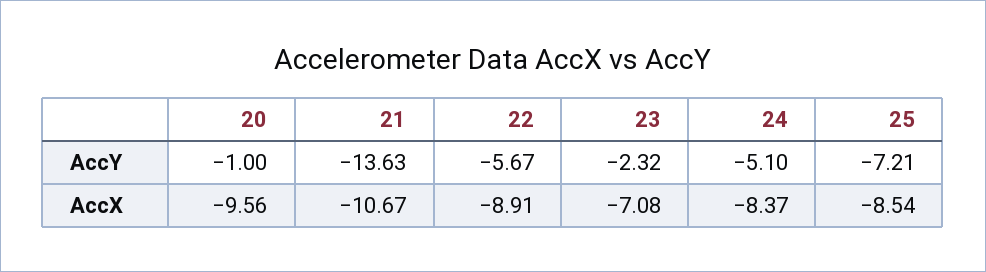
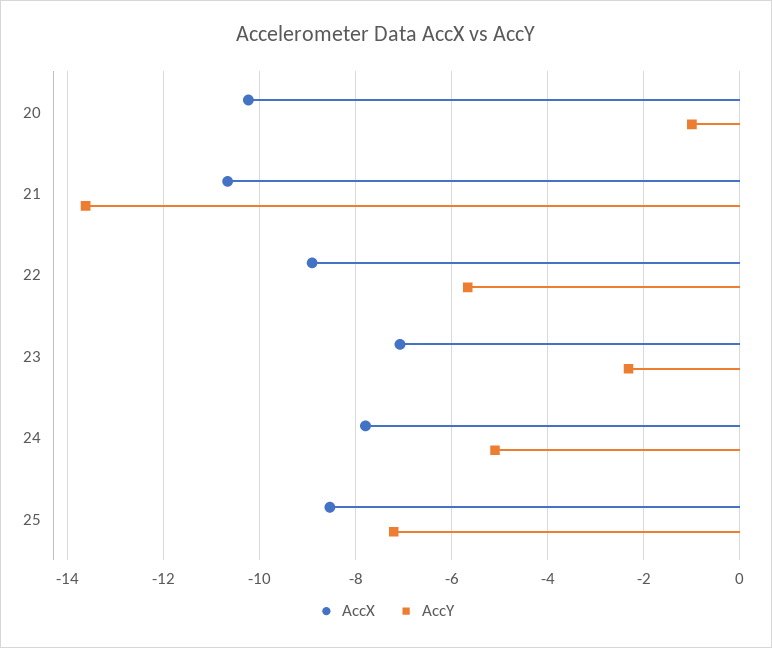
  {
    "AccY": {
      "20": -1,
      "21": -13.63,
      "22": -5.67,
      "23": -2.32,
      "24": -5.1,
      "25": -7.21
    },
    "AccX": {
-     "20": -9.56,
+     "20": -10.2,
      "21": -10.67,
      "22": -8.91,
      "23": -7.08,
-     "24": -8.37,
+     "24": -7.8,
      "25": -8.54
    }
  }

